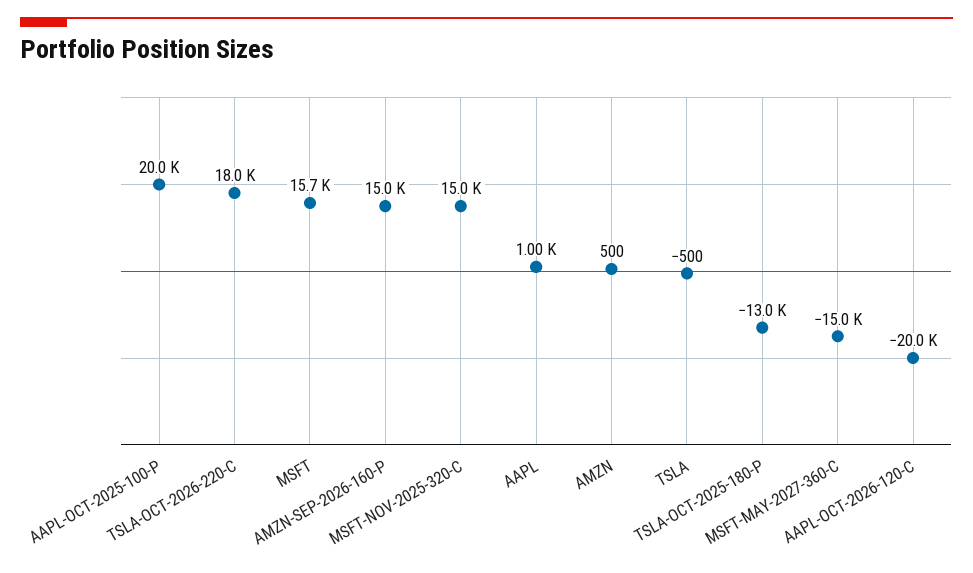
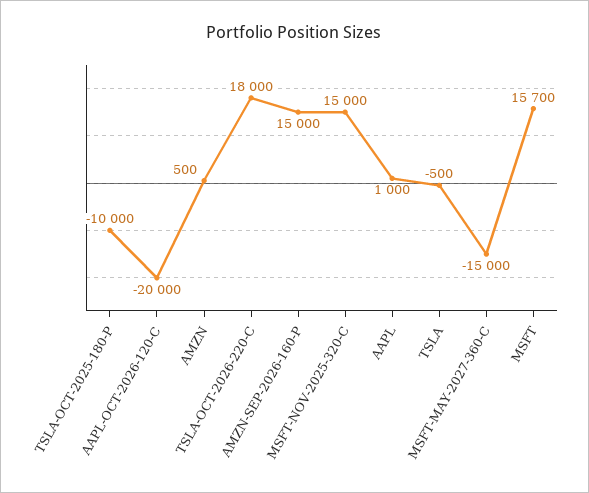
  {
-   "AAPL-OCT-2025-100-P": 20000,
    "TSLA-OCT-2026-220-C": 18000,
    "MSFT": 15700,
    "AMZN-SEP-2026-160-P": 15000,
    "MSFT-NOV-2025-320-C": 15000,
    "AAPL": 1000,
    "AMZN": 500,
    "TSLA": -500,
-   "TSLA-OCT-2025-180-P": -13000,
+   "TSLA-OCT-2025-180-P": -10000,
    "MSFT-MAY-2027-360-C": -15000,
    "AAPL-OCT-2026-120-C": -20000
  }

